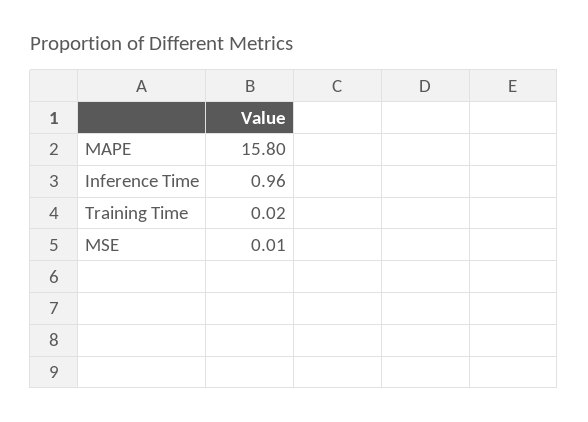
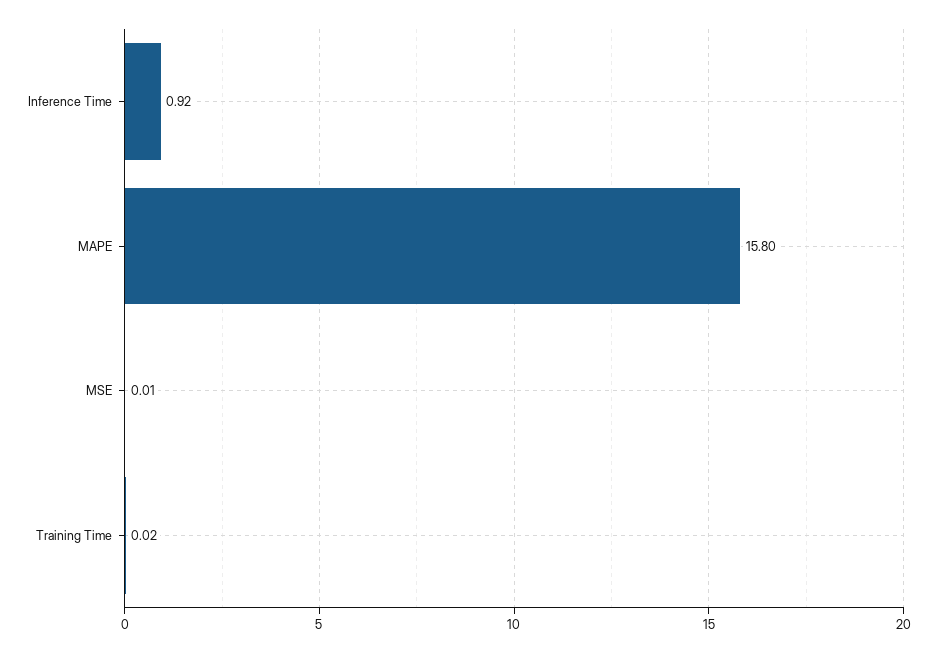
  {
    "MAPE": 15.8,
-   "Inference Time": 0.96,
+   "Inference Time": 0.92,
    "Training Time": 0.02,
    "MSE": 0.01
  }

